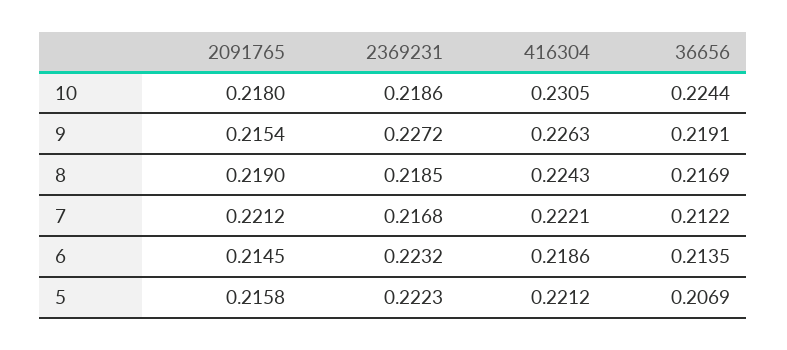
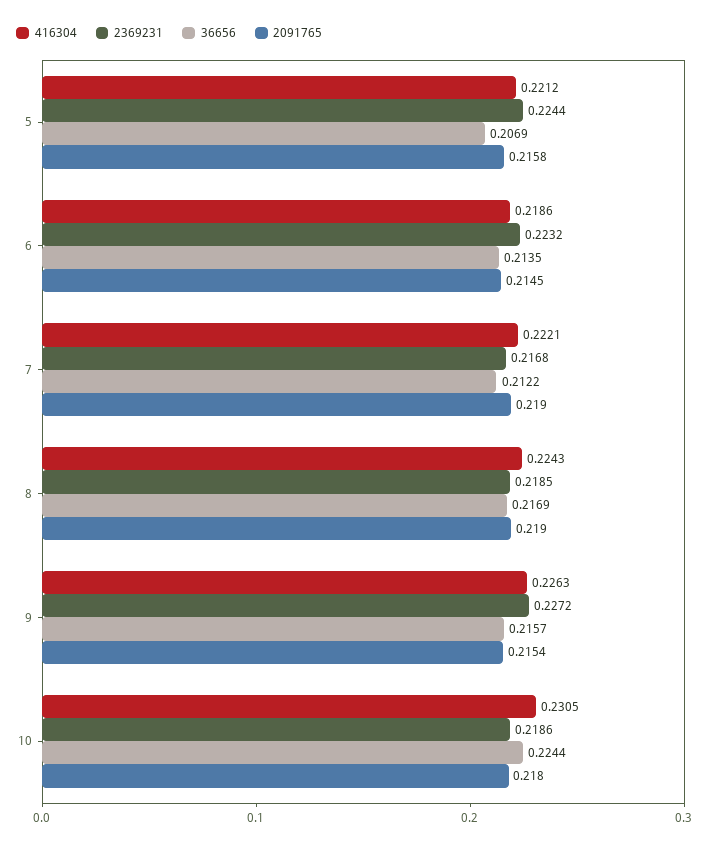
  {
    "2091765": {
      "10": 0.218,
      "9": 0.2154,
      "8": 0.219,
-     "7": 0.2212,
+     "7": 0.219,
      "6": 0.2145,
      "5": 0.2158
    },
    "2369231": {
      "10": 0.2186,
      "9": 0.2272,
      "8": 0.2185,
      "7": 0.2168,
      "6": 0.2232,
-     "5": 0.2223
+     "5": 0.2244
    },
    "416304": {
      "10": 0.2305,
      "9": 0.2263,
      "8": 0.2243,
      "7": 0.2221,
      "6": 0.2186,
      "5": 0.2212
    },
    "36656": {
      "10": 0.2244,
-     "9": 0.2191,
+     "9": 0.2157,
      "8": 0.2169,
      "7": 0.2122,
      "6": 0.2135,
      "5": 0.2069
    }
  }

